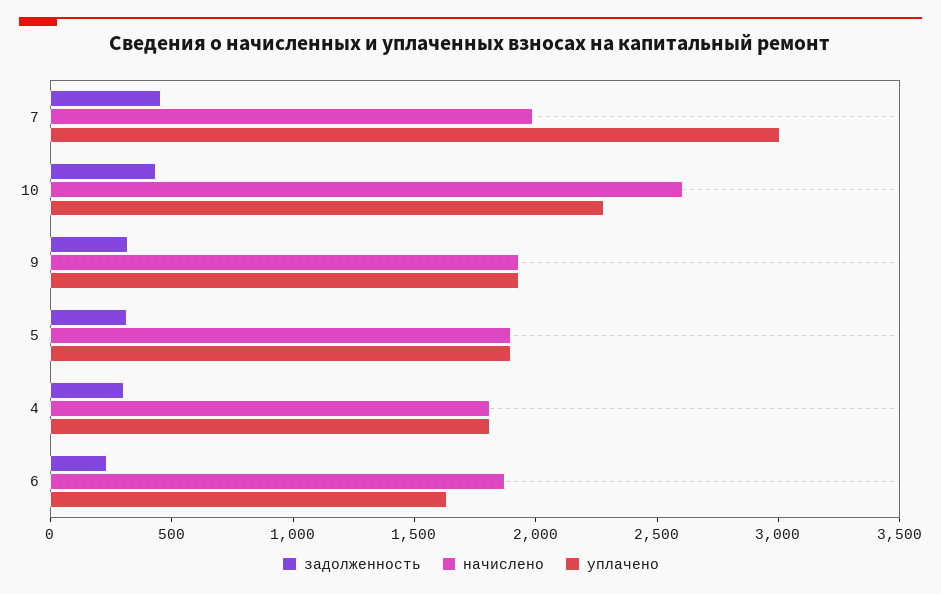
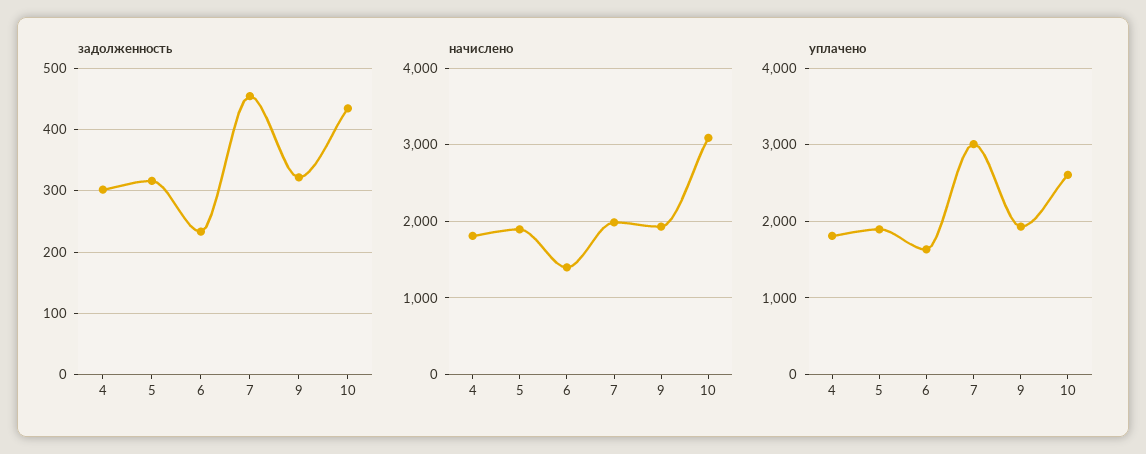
  {
    "задолженность": {
      "7": 450,
      "10": 430,
      "9": 320,
      "5": 320,
      "4": 300,
      "6": 230
    },
    "начислено": {
      "7": 2000,
-     "10": 2600,
+     "10": 3100,
      "9": 1900,
      "5": 1900,
      "4": 1800,
-     "6": 1900
+     "6": 1400
    },
    "уплачено": {
      "7": 3000,
-     "10": 2300,
+     "10": 2600,
      "9": 1900,
      "5": 1900,
      "4": 1800,
      "6": 1600
    }
  }

